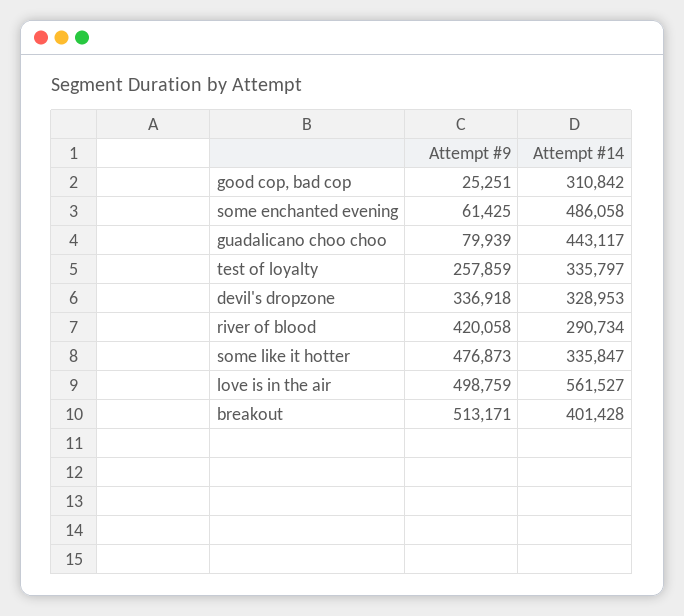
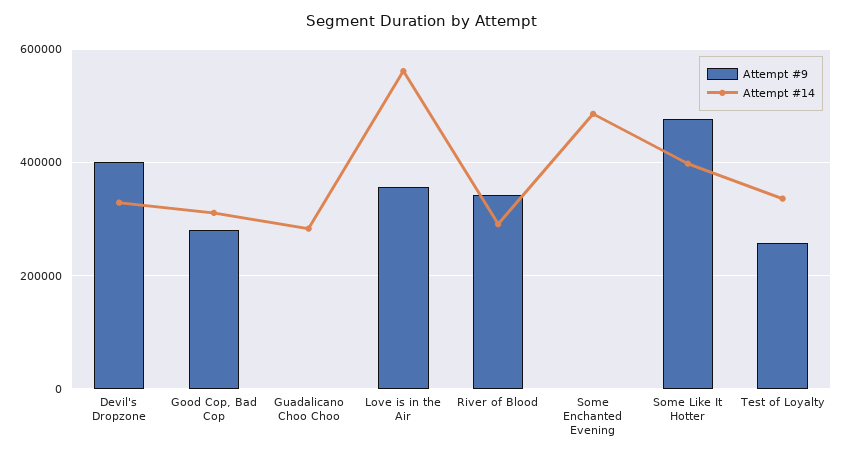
  {
    "Attempt #9": {
-     "good cop, bad cop": 25251,
+     "good cop, bad cop": 280000,
-     "some enchanted evening": 61425,
+     "some enchanted evening": 0,
-     "guadalicano choo choo": 79939,
+     "guadalicano choo choo": 0,
      "test of loyalty": 257859,
-     "devil's dropzone": 336918,
+     "devil's dropzone": 400000,
-     "river of blood": 420058,
+     "river of blood": 340000,
      "some like it hotter": 476873,
-     "love is in the air": 498759,
+     "love is in the air": 360000
-     "breakout": 513171
    },
    "Attempt #14": {
      "good cop, bad cop": 310842,
      "some enchanted evening": 486058,
-     "guadalicano choo choo": 443117,
+     "guadalicano choo choo": 280000,
      "test of loyalty": 335797,
      "devil's dropzone": 328953,
      "river of blood": 290734,
-     "some like it hotter": 335847,
+     "some like it hotter": 400000,
-     "love is in the air": 561527,
+     "love is in the air": 561527
-     "breakout": 401428
    }
  }

